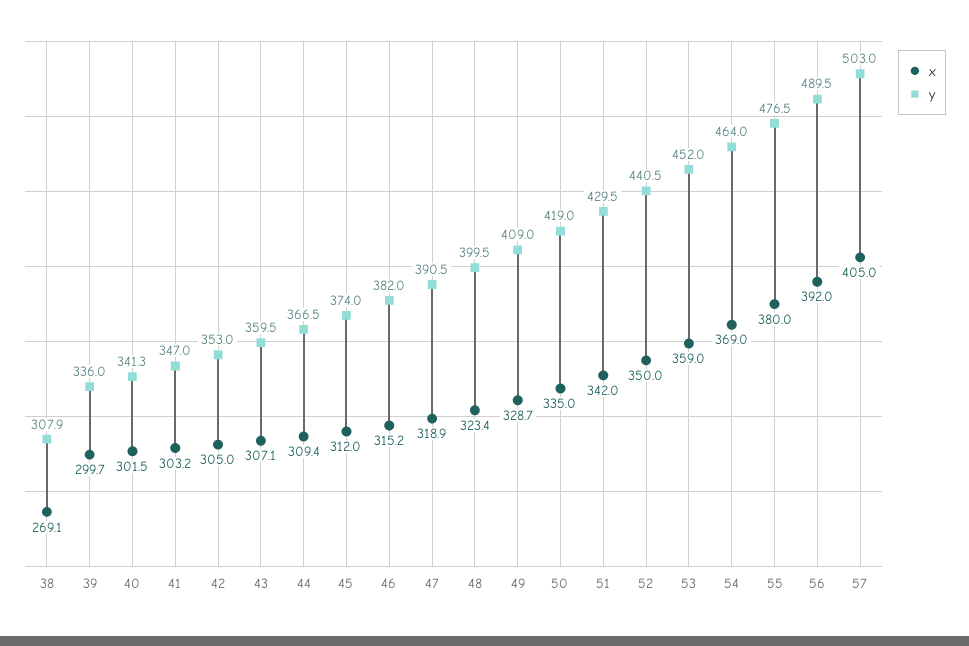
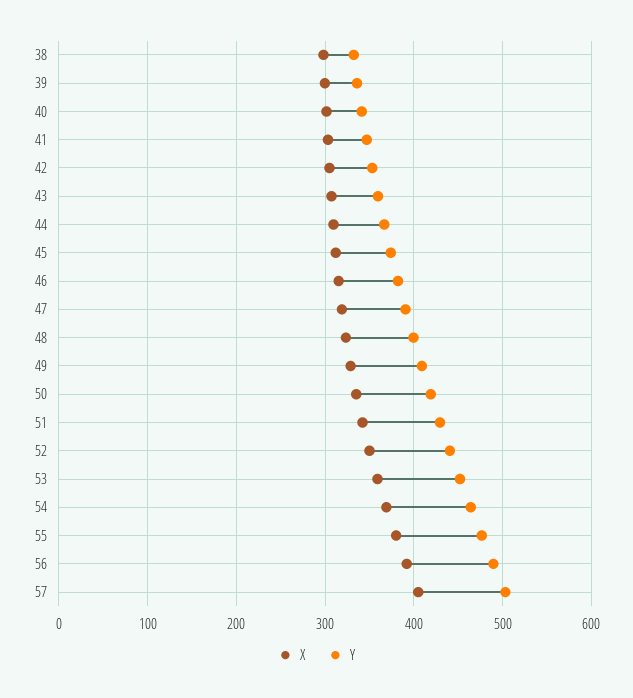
  {
    "x": {
-     "38": 269.1,
+     "38": 300,
      "39": 299.7,
      "40": 301.5,
      "41": 303.2,
      "42": 305,
      "43": 307.1,
      "44": 309.4,
      "45": 312,
      "46": 315.2,
      "47": 318.9,
      "48": 323.4,
      "49": 328.7,
      "50": 335,
      "51": 342,
      "52": 350,
      "53": 359,
      "54": 369,
      "55": 380,
      "56": 392,
      "57": 405
    },
    "y": {
-     "38": 307.9,
+     "38": 330,
      "39": 336,
      "40": 341.3,
      "41": 347,
      "42": 353,
      "43": 359.5,
      "44": 366.5,
      "45": 374,
      "46": 382,
      "47": 390.5,
      "48": 399.5,
      "49": 409,
      "50": 419,
      "51": 429.5,
      "52": 440.5,
      "53": 452,
      "54": 464,
      "55": 476.5,
      "56": 489.5,
      "57": 503
    }
  }

